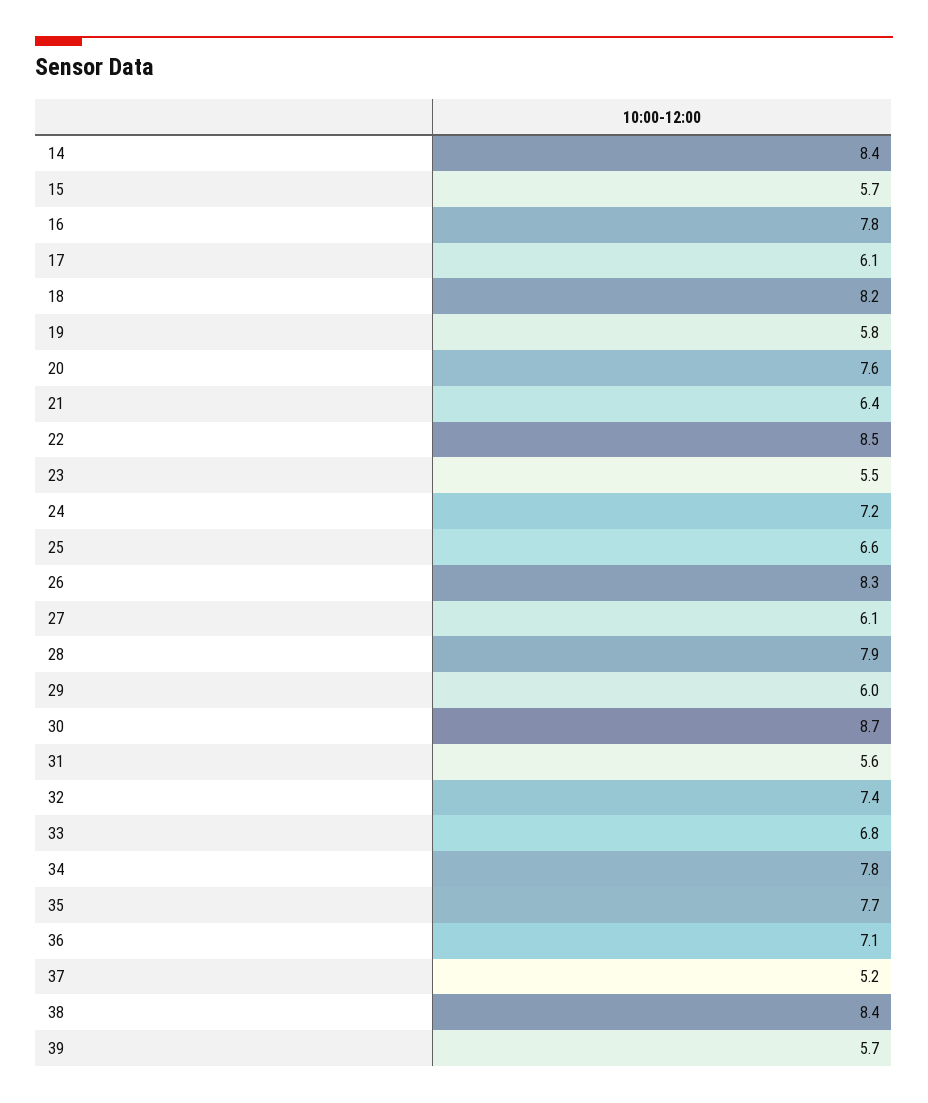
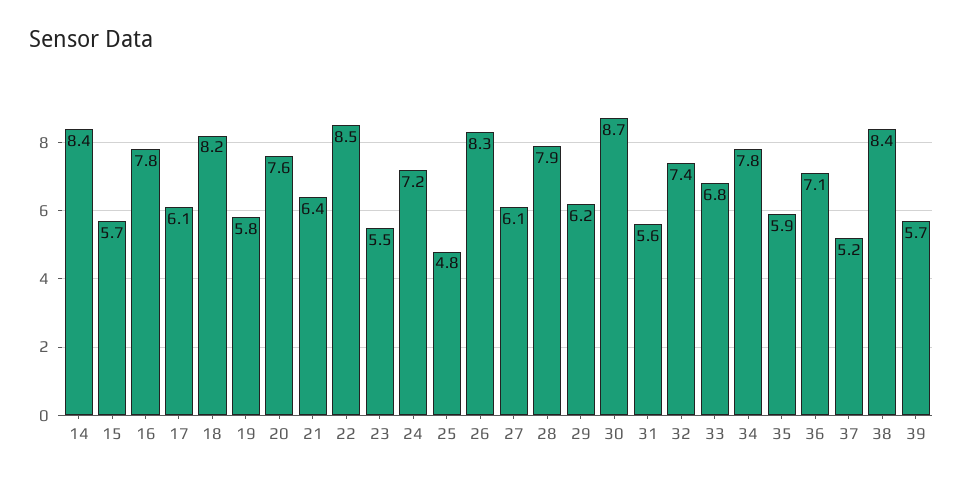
  {
    "14": 8.4,
    "15": 5.7,
    "16": 7.8,
    "17": 6.1,
    "18": 8.2,
    "19": 5.8,
    "20": 7.6,
    "21": 6.4,
    "22": 8.5,
    "23": 5.5,
    "24": 7.2,
-   "25": 6.6,
+   "25": 4.8,
    "26": 8.3,
    "27": 6.1,
    "28": 7.9,
-   "29": 6,
+   "29": 6.2,
    "30": 8.7,
    "31": 5.6,
    "32": 7.4,
    "33": 6.8,
    "34": 7.8,
-   "35": 7.7,
+   "35": 5.9,
    "36": 7.1,
    "37": 5.2,
    "38": 8.4,
    "39": 5.7
  }

